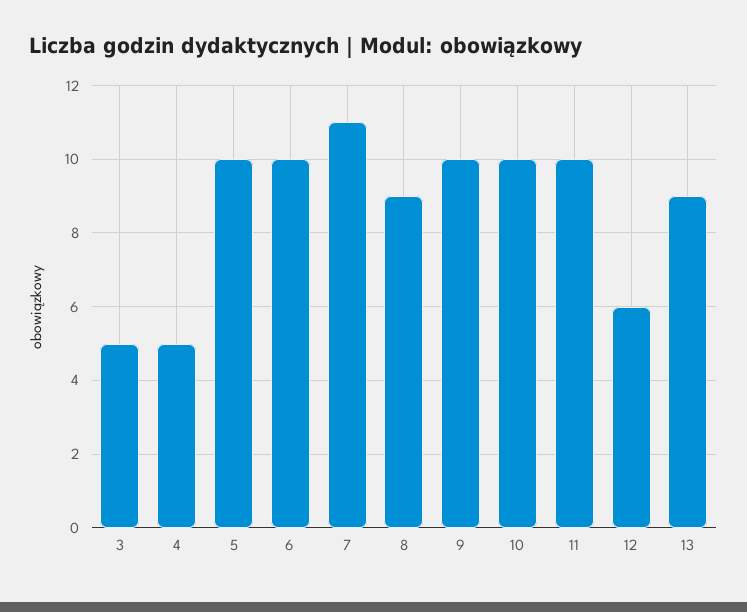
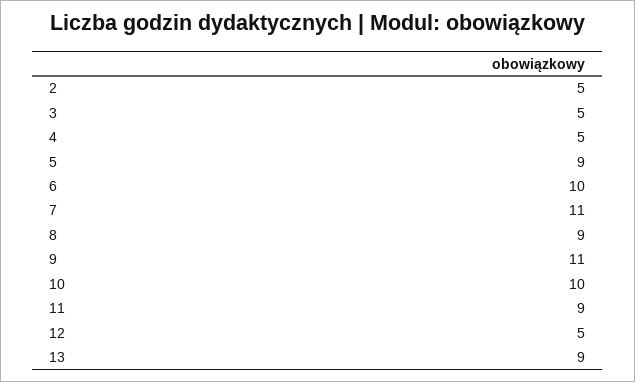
  {
    "3": 5,
    "4": 5,
-   "5": 10,
+   "5": 9,
    "6": 10,
    "7": 11,
    "8": 9,
-   "9": 10,
+   "9": 11,
    "10": 10,
-   "11": 10,
+   "11": 9,
-   "12": 6,
+   "12": 5,
-   "13": 9
+   "13": 9,
+   "2": 5
  }

